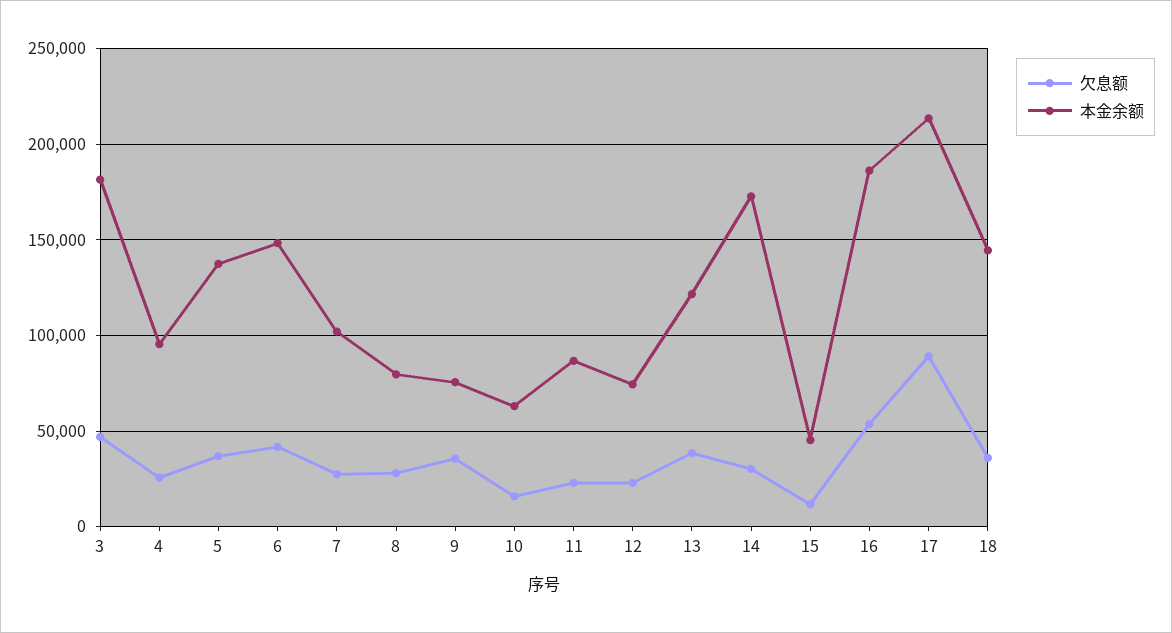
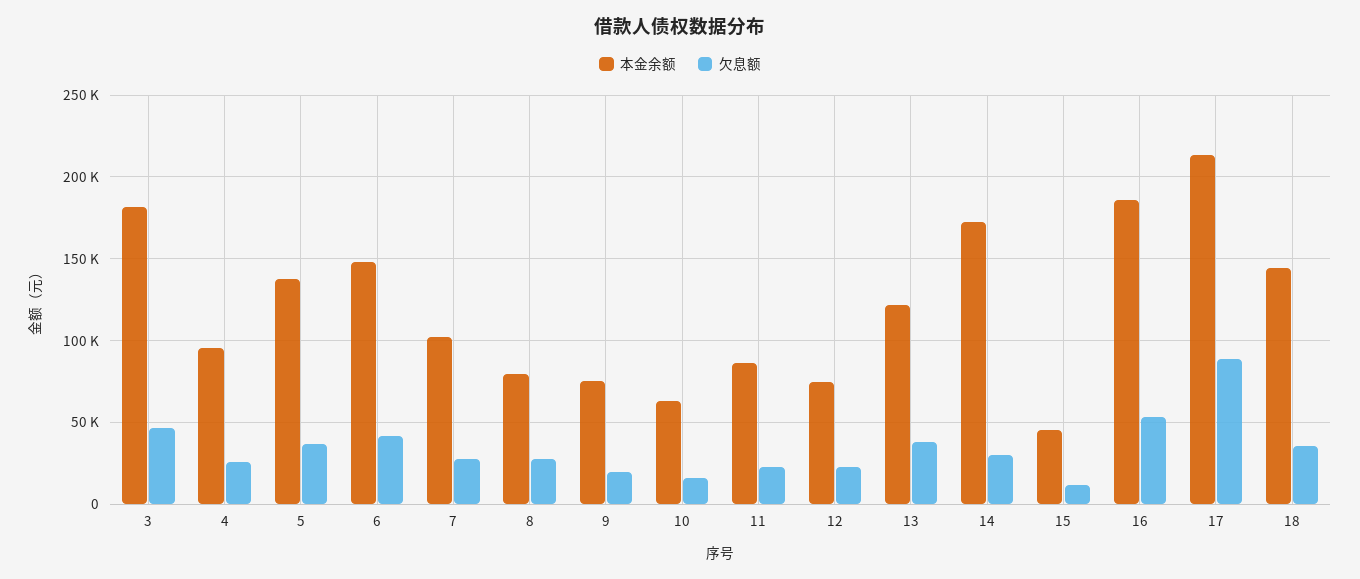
  {
    "欠息额": {
      "3": 45000,
      "4": 25000,
      "5": 35000,
      "6": 40000,
      "7": 25000,
      "8": 30000,
-     "9": 35000,
+     "9": 20000,
      "10": 15000,
      "11": 25000,
      "12": 25000,
      "13": 40000,
      "14": 30000,
      "15": 10000,
      "16": 55000,
      "17": 90000,
      "18": 35000
    },
    "本金余额": {
      "3": 180000,
      "4": 95000,
      "5": 135000,
      "6": 150000,
      "7": 100000,
      "8": 80000,
      "9": 75000,
      "10": 65000,
      "11": 85000,
      "12": 75000,
      "13": 120000,
      "14": 175000,
      "15": 45000,
      "16": 185000,
      "17": 215000,
      "18": 145000
    }
  }

